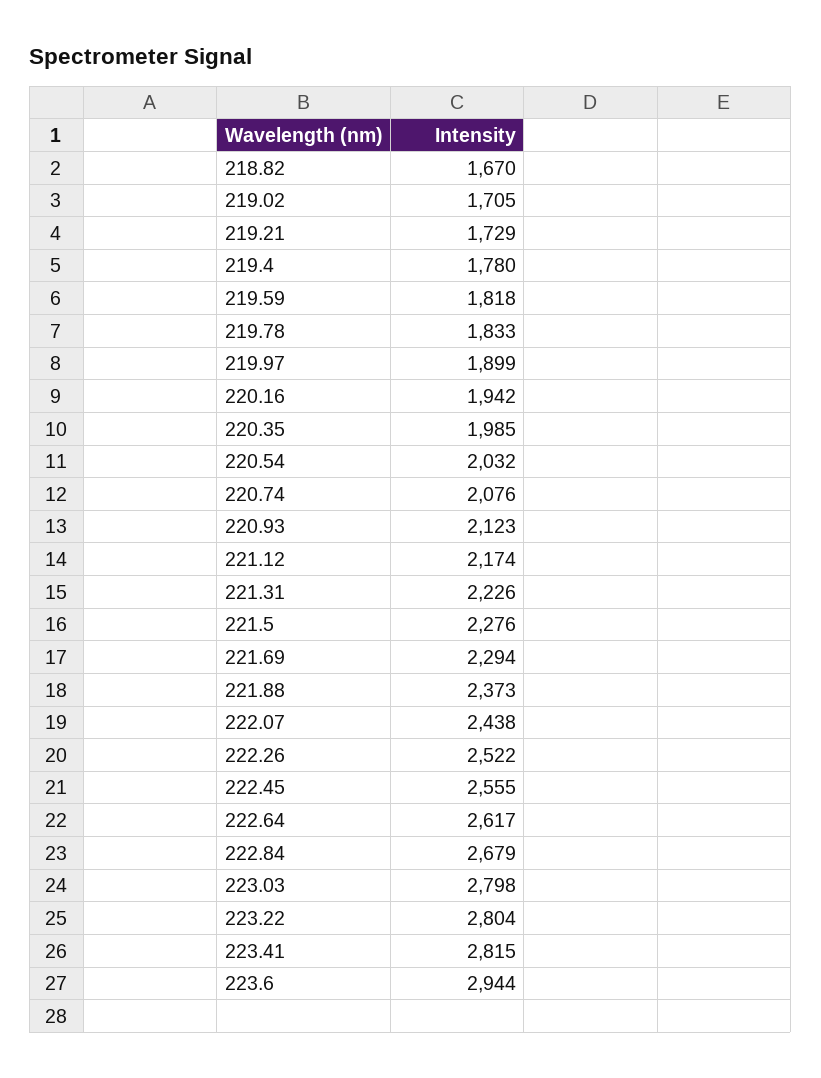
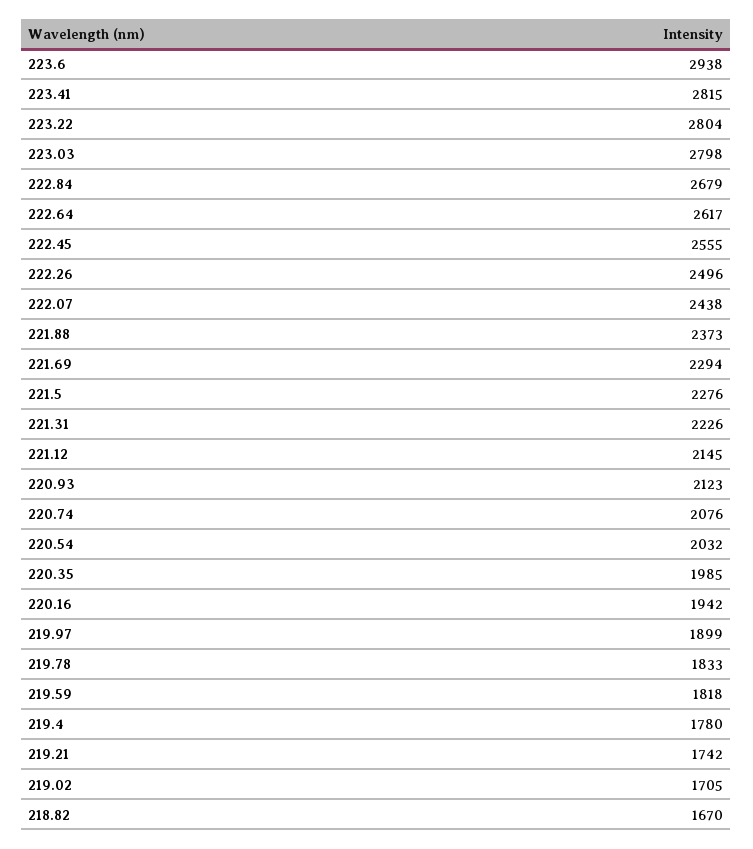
  {
    "218.82": 1670,
    "219.02": 1705,
-   "219.21": 1729,
+   "219.21": 1742,
    "219.4": 1780,
    "219.59": 1818,
    "219.78": 1833,
    "219.97": 1899,
    "220.16": 1942,
    "220.35": 1985,
    "220.54": 2032,
    "220.74": 2076,
    "220.93": 2123,
-   "221.12": 2174,
+   "221.12": 2145,
    "221.31": 2226,
    "221.5": 2276,
    "221.69": 2294,
    "221.88": 2373,
    "222.07": 2438,
-   "222.26": 2522,
+   "222.26": 2496,
    "222.45": 2555,
    "222.64": 2617,
    "222.84": 2679,
    "223.03": 2798,
    "223.22": 2804,
    "223.41": 2815,
-   "223.6": 2944
+   "223.6": 2938
  }

